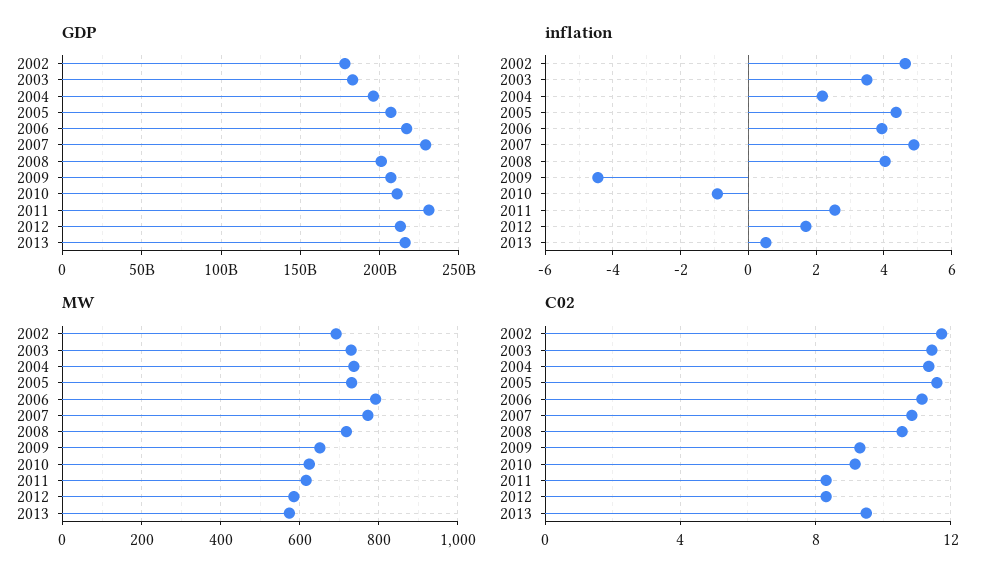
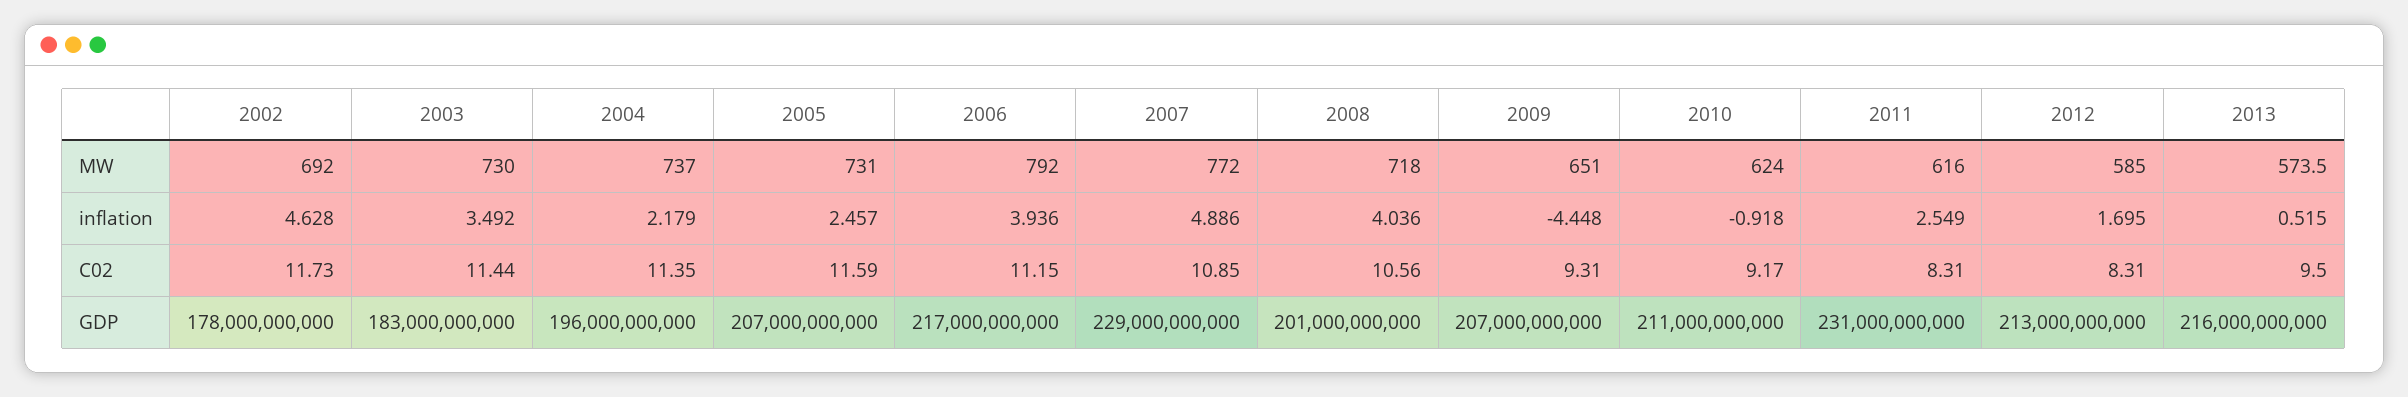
  {
    "GDP": {
      "2002": 178000000000,
      "2003": 183000000000,
      "2004": 196000000000,
      "2005": 207000000000,
      "2006": 217000000000,
      "2007": 229000000000,
      "2008": 201000000000,
      "2009": 207000000000,
      "2010": 211000000000,
      "2011": 231000000000,
      "2012": 213000000000,
      "2013": 216000000000
    },
    "inflation": {
      "2002": 4.628,
      "2003": 3.492,
      "2004": 2.179,
-     "2005": 4.4,
+     "2005": 2.457,
      "2006": 3.936,
      "2007": 4.886,
      "2008": 4.036,
      "2009": -4.448,
      "2010": -0.918,
      "2011": 2.549,
      "2012": 1.695,
      "2013": 0.515
    },
    "MW": {
      "2002": 692,
      "2003": 730,
      "2004": 737,
      "2005": 731,
      "2006": 792,
      "2007": 772,
      "2008": 718,
      "2009": 651,
      "2010": 624,
      "2011": 616,
      "2012": 585,
      "2013": 573.5
    },
    "C02": {
      "2002": 11.73,
      "2003": 11.44,
      "2004": 11.35,
      "2005": 11.59,
      "2006": 11.15,
      "2007": 10.85,
      "2008": 10.56,
      "2009": 9.31,
      "2010": 9.17,
      "2011": 8.31,
      "2012": 8.31,
      "2013": 9.5
    }
  }

